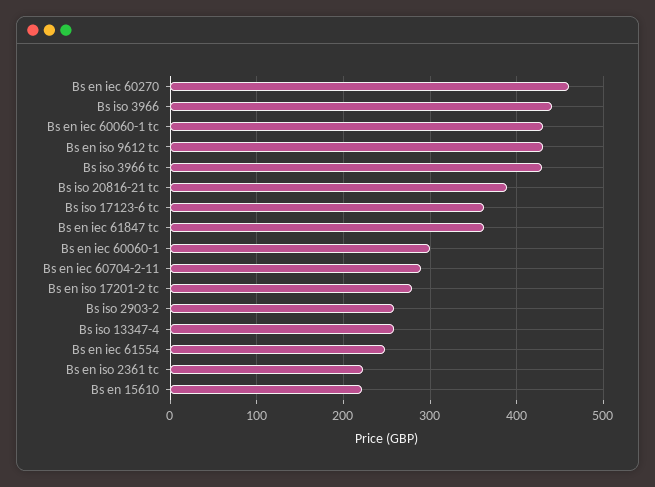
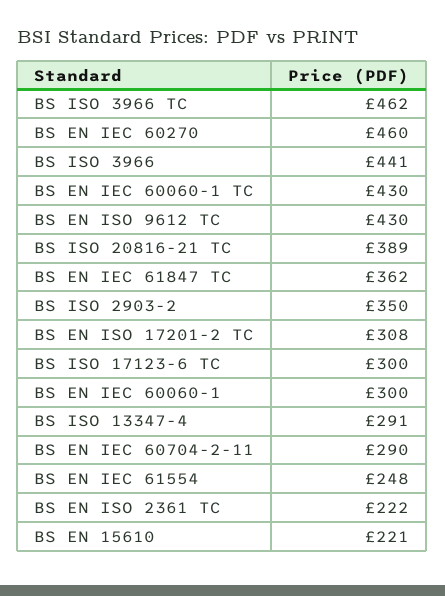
  {
    "Bs en iec 60270": 460,
    "Bs iso 3966": 441,
    "Bs en iec 60060-1 tc": 430,
    "Bs en iso 9612 tc": 430,
-   "Bs iso 3966 tc": 430,
+   "Bs iso 3966 tc": 462,
    "Bs iso 20816-21 tc": 389,
-   "Bs iso 17123-6 tc": 360,
+   "Bs iso 17123-6 tc": 300,
    "Bs en iec 61847 tc": 362,
    "Bs en iec 60060-1": 300,
    "Bs en iec 60704-2-11": 290,
-   "Bs en iso 17201-2 tc": 280,
+   "Bs en iso 17201-2 tc": 308,
-   "Bs iso 2903-2": 260,
+   "Bs iso 2903-2": 350,
-   "Bs iso 13347-4": 260,
+   "Bs iso 13347-4": 291,
    "Bs en iec 61554": 248,
    "Bs en iso 2361 tc": 222,
    "Bs en 15610": 221
  }

